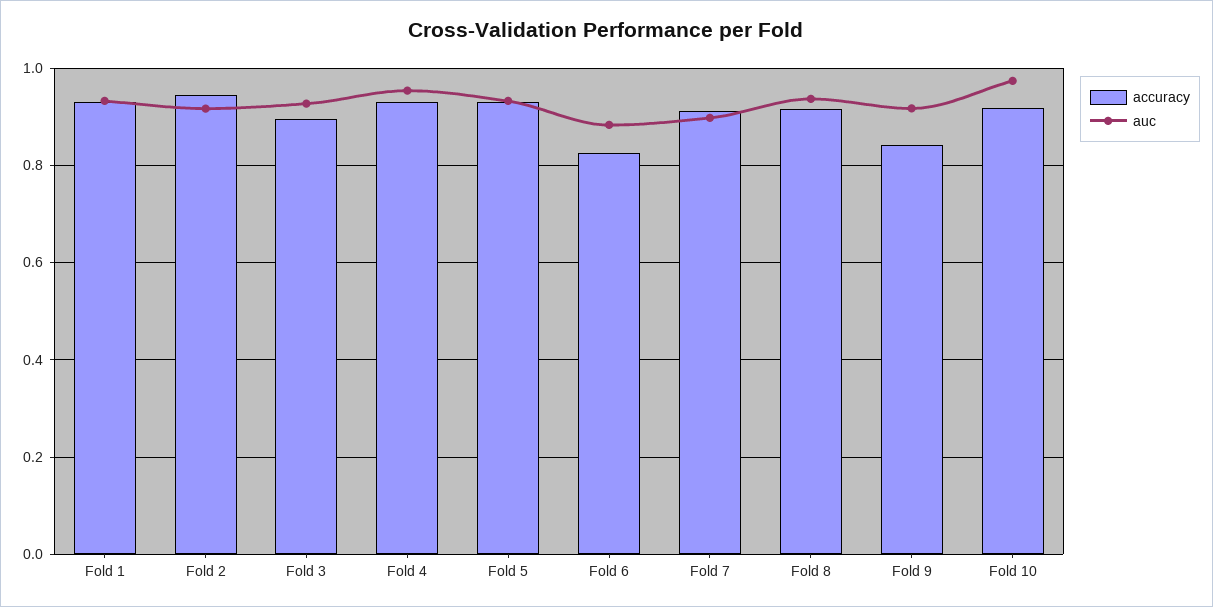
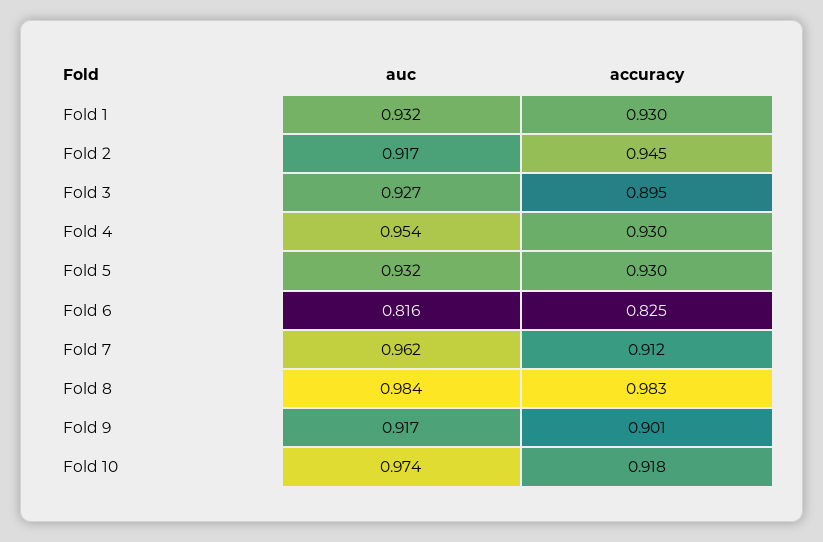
  {
    "accuracy": {
      "Fold 1": 0.93,
      "Fold 2": 0.945,
      "Fold 3": 0.895,
      "Fold 4": 0.93,
      "Fold 5": 0.93,
      "Fold 6": 0.825,
      "Fold 7": 0.912,
-     "Fold 8": 0.92,
+     "Fold 8": 0.983,
-     "Fold 9": 0.84,
+     "Fold 9": 0.901,
      "Fold 10": 0.918
    },
    "auc": {
      "Fold 1": 0.932,
      "Fold 2": 0.917,
      "Fold 3": 0.927,
      "Fold 4": 0.954,
      "Fold 5": 0.932,
-     "Fold 6": 0.88,
+     "Fold 6": 0.816,
-     "Fold 7": 0.9,
+     "Fold 7": 0.962,
-     "Fold 8": 0.94,
+     "Fold 8": 0.984,
      "Fold 9": 0.917,
      "Fold 10": 0.974
    }
  }

